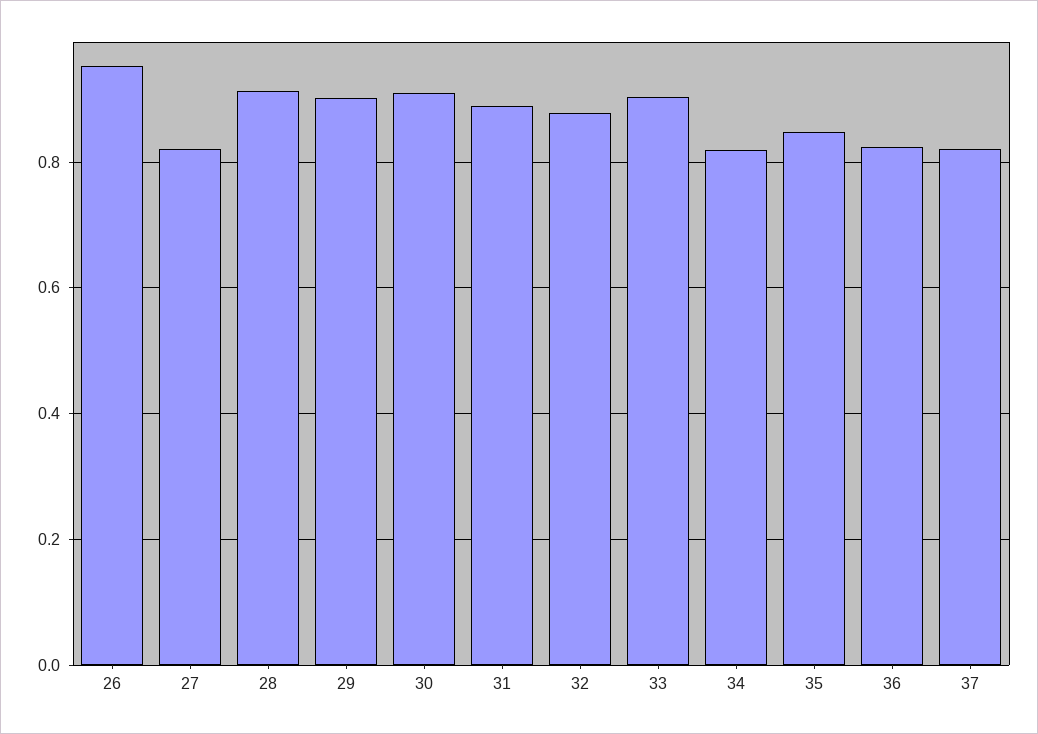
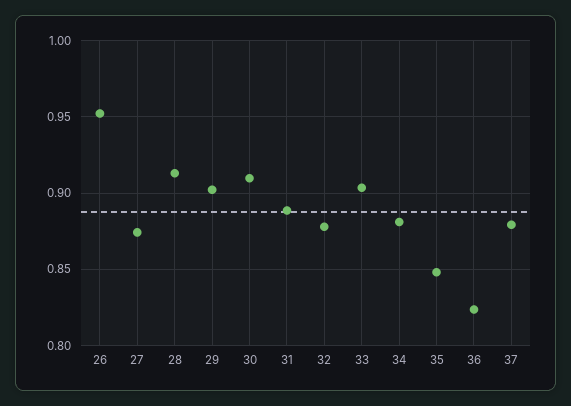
  {
    "26": 0.95,
-   "27": 0.82,
+   "27": 0.875,
    "28": 0.915,
    "29": 0.9,
    "30": 0.91,
    "31": 0.89,
    "32": 0.88,
    "33": 0.905,
-   "34": 0.82,
+   "34": 0.88,
    "35": 0.85,
    "36": 0.825,
-   "37": 0.82
+   "37": 0.88
  }

